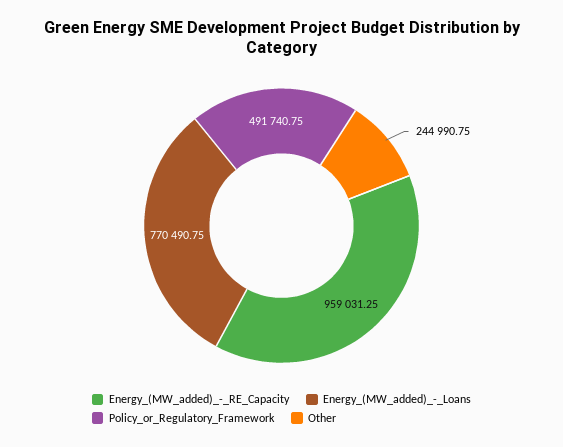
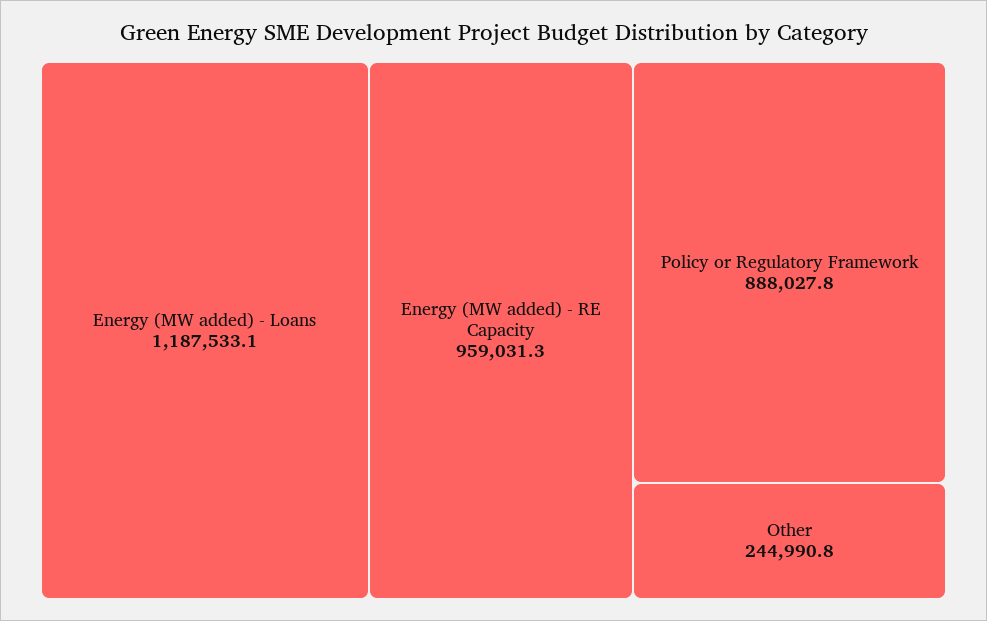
  {
    "Energy_(MW_added)_-_RE_Capacity": 959031.25,
-   "Energy_(MW_added)_-_Loans": 770490.75,
+   "Energy_(MW_added)_-_Loans": 1187533.1,
-   "Policy_or_Regulatory_Framework": 491740.75,
+   "Policy_or_Regulatory_Framework": 888027.8,
    "Other": 244990.75
  }

